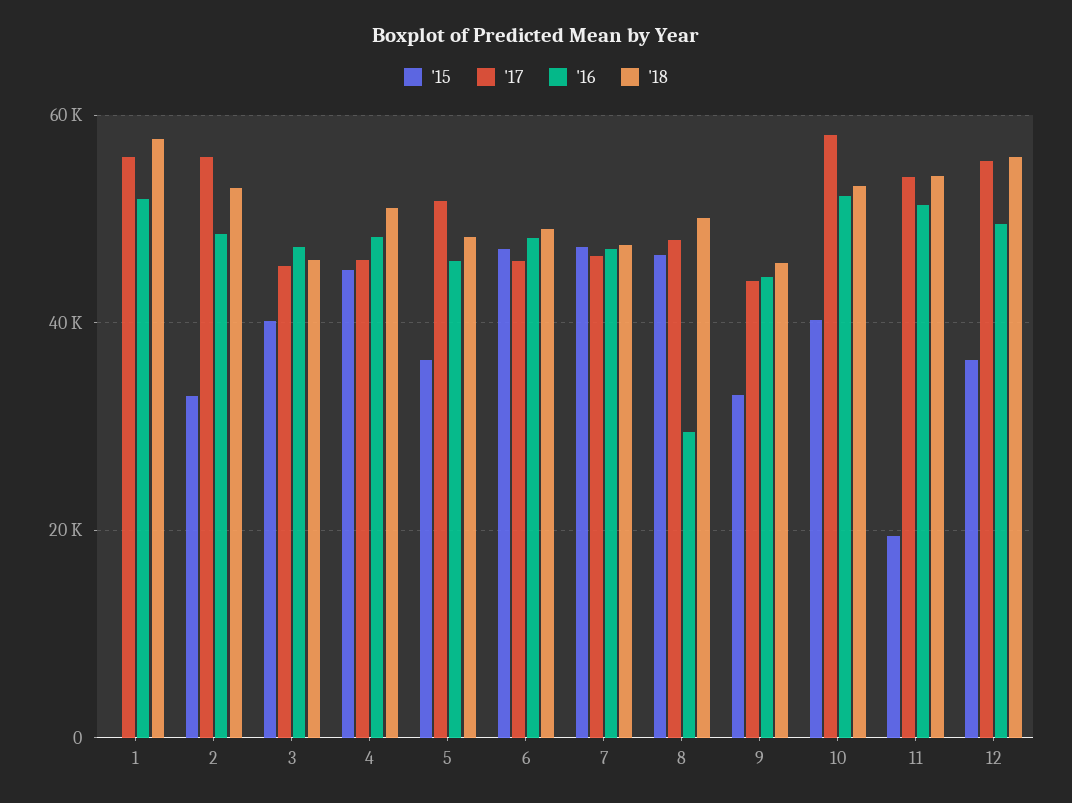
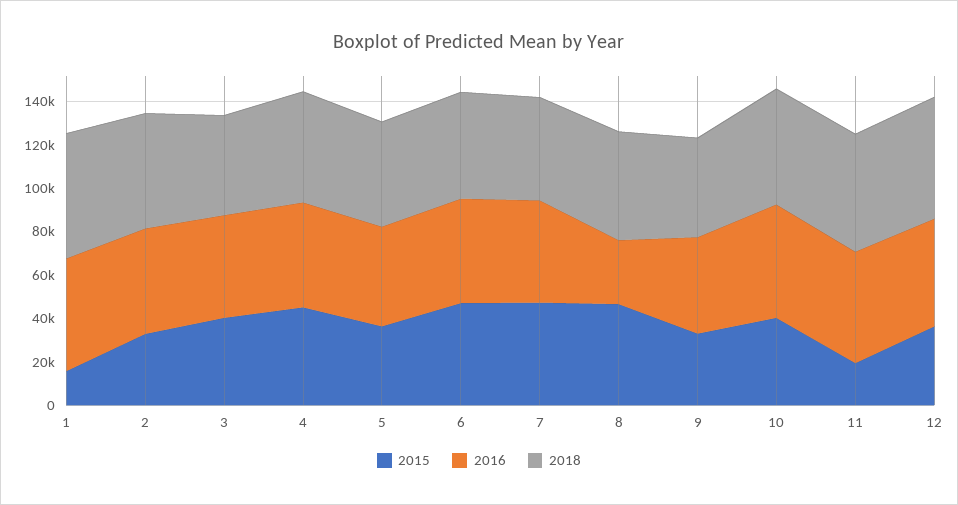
  {
    "'15": {
-     "1": 0,
+     "1": 15000,
      "2": 32000,
      "3": 40000,
      "4": 46000,
      "5": 36000,
      "6": 48000,
      "7": 48000,
      "8": 46000,
      "9": 32000,
      "10": 40000,
      "11": 20000,
      "12": 36000
    },
-   "'17": {
-     "1": 56000,
-     "2": 56000,
-     "3": 46000,
-     "4": 46000,
-     "5": 52000,
-     "6": 46000,
-     "7": 46000,
-     "8": 48000,
-     "9": 44000,
-     "10": 58000,
-     "11": 54000,
-     "12": 56000
-   },
    "'16": {
      "1": 52000,
      "2": 48000,
      "3": 48000,
      "4": 48000,
      "5": 46000,
      "6": 48000,
      "7": 48000,
      "8": 30000,
      "9": 44000,
      "10": 52000,
      "11": 52000,
      "12": 50000
    },
    "'18": {
      "1": 58000,
      "2": 52000,
      "3": 46000,
      "4": 52000,
      "5": 48000,
      "6": 50000,
      "7": 48000,
      "8": 50000,
      "9": 46000,
      "10": 54000,
      "11": 54000,
      "12": 56000
    }
  }

